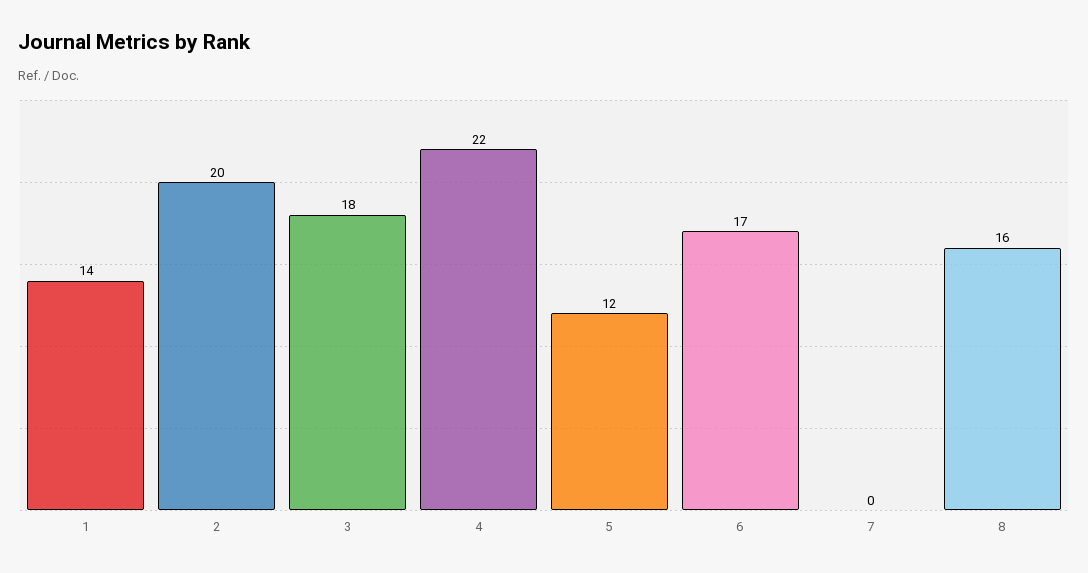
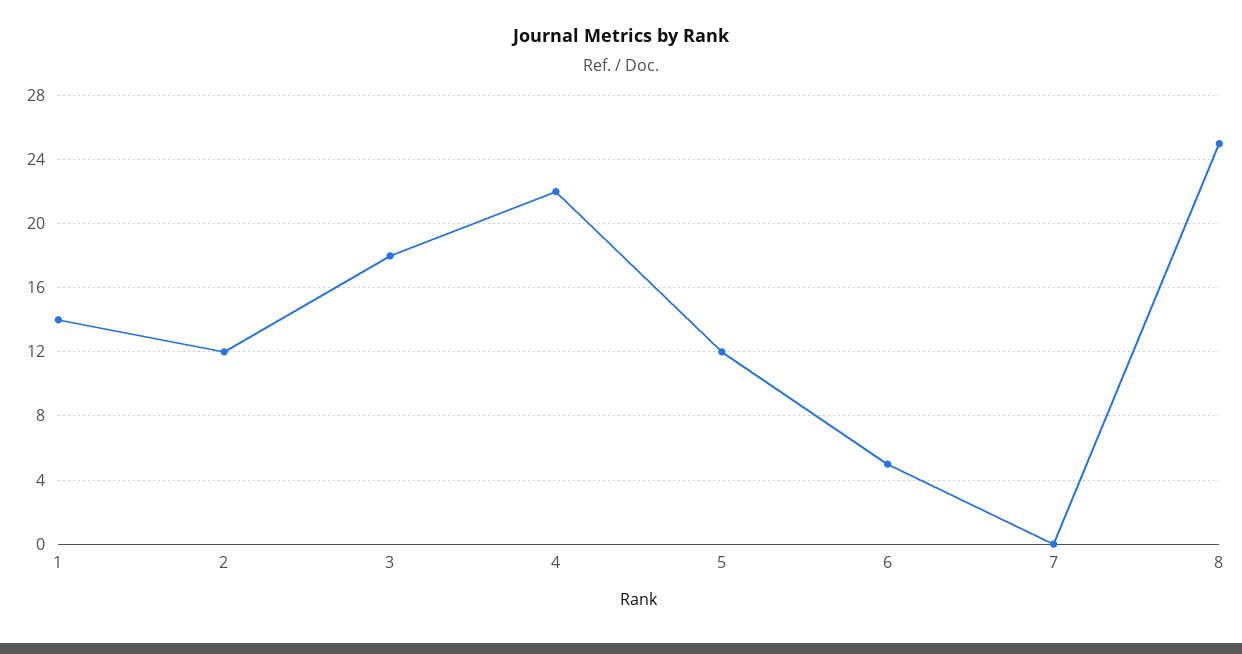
  {
    "1": 14,
-   "2": 20,
+   "2": 12,
    "3": 18,
    "4": 22,
    "5": 12,
-   "6": 17,
+   "6": 5,
    "7": 0,
-   "8": 16
+   "8": 25
  }

